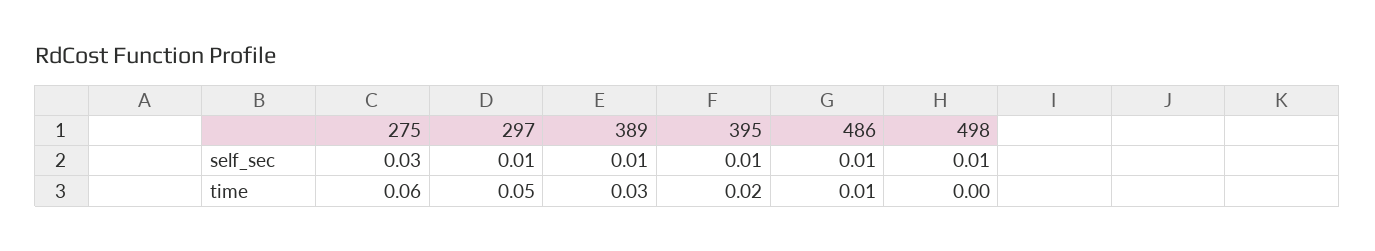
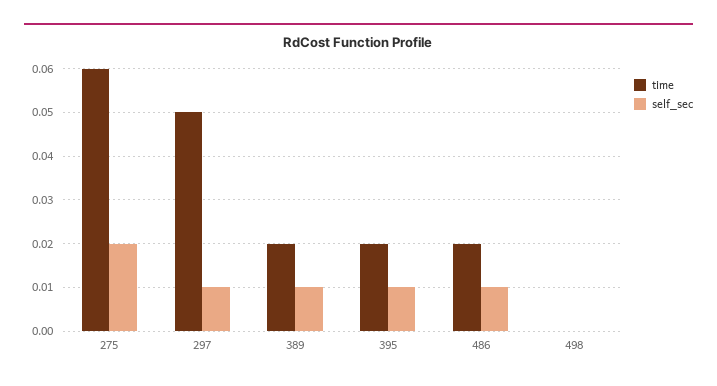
  {
    "self_sec": {
-     "275": 0.03,
+     "275": 0.02,
      "297": 0.01,
      "389": 0.01,
      "395": 0.01,
      "486": 0.01,
-     "498": 0.01
+     "498": 0
    },
    "time": {
      "275": 0.06,
      "297": 0.05,
-     "389": 0.03,
+     "389": 0.02,
      "395": 0.02,
-     "486": 0.01,
+     "486": 0.02,
      "498": 0
    }
  }

